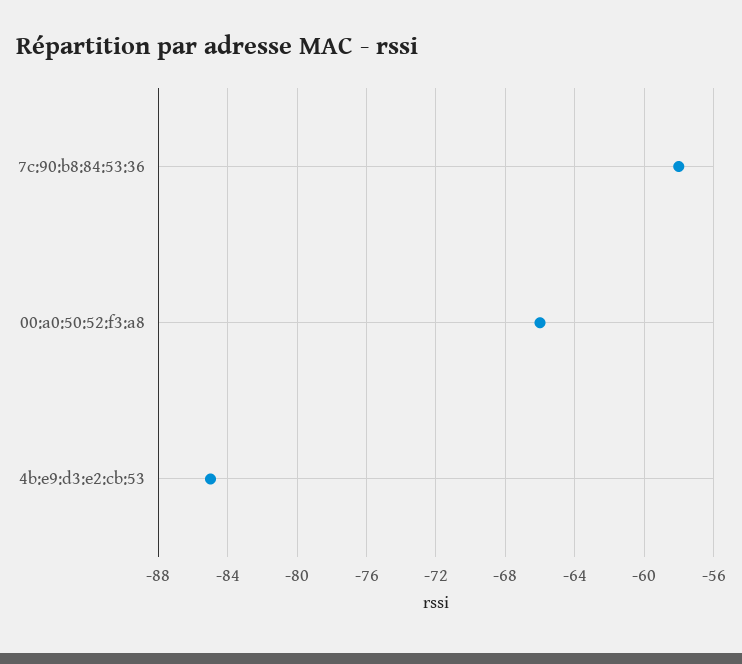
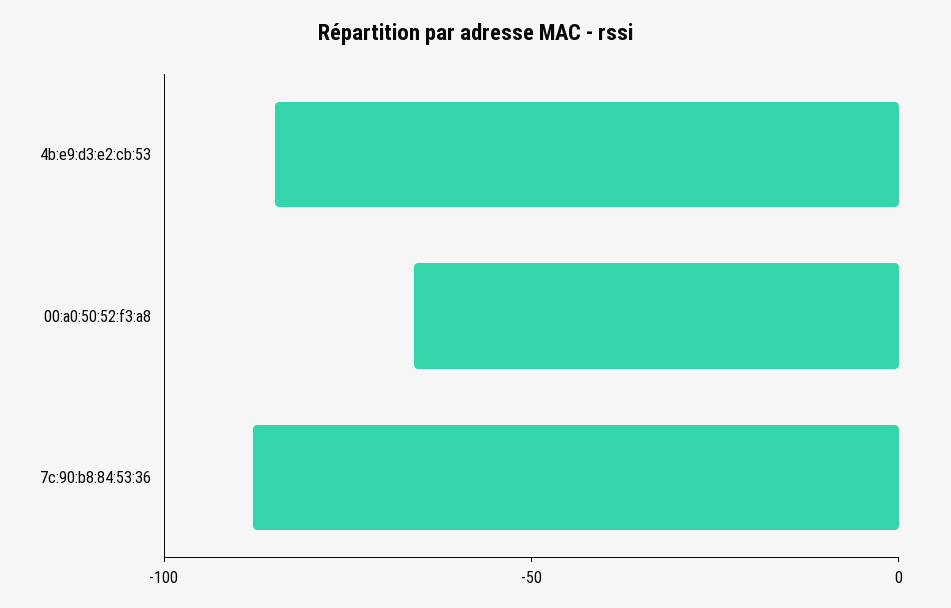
  {
-   "7c:90:b8:84:53:36": -58,
+   "7c:90:b8:84:53:36": -90,
    "00:a0:50:52:f3:a8": -66,
    "4b:e9:d3:e2:cb:53": -85
  }

